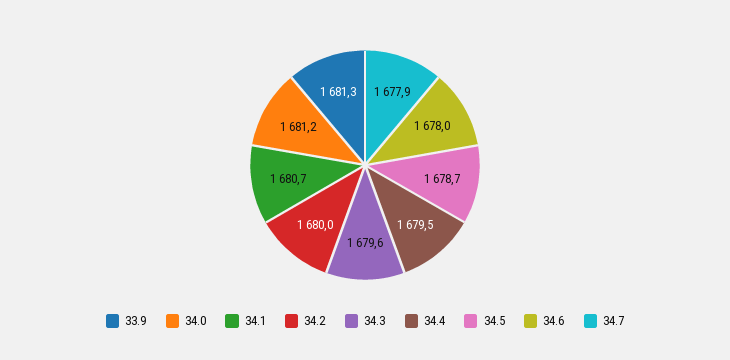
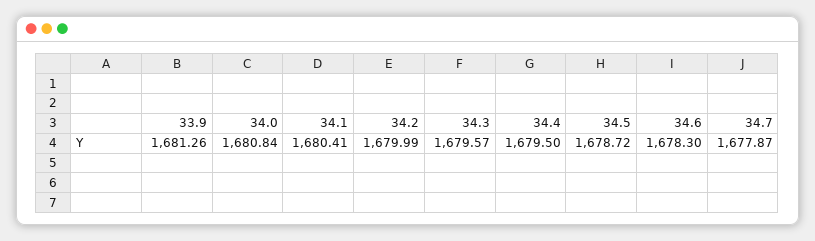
  {
    "33.9": 1681.26,
-   "34.0": 1681.2,
+   "34.0": 1680.84,
-   "34.1": 1680.7,
+   "34.1": 1680.41,
    "34.2": 1679.99,
    "34.3": 1679.57,
    "34.4": 1679.5,
    "34.5": 1678.72,
-   "34.6": 1678,
+   "34.6": 1678.3,
    "34.7": 1677.87
  }

